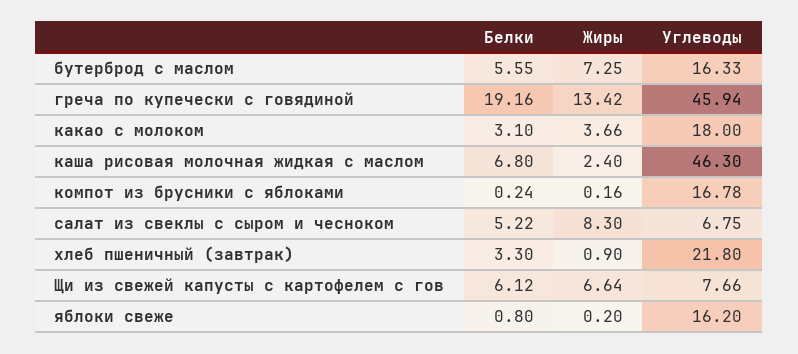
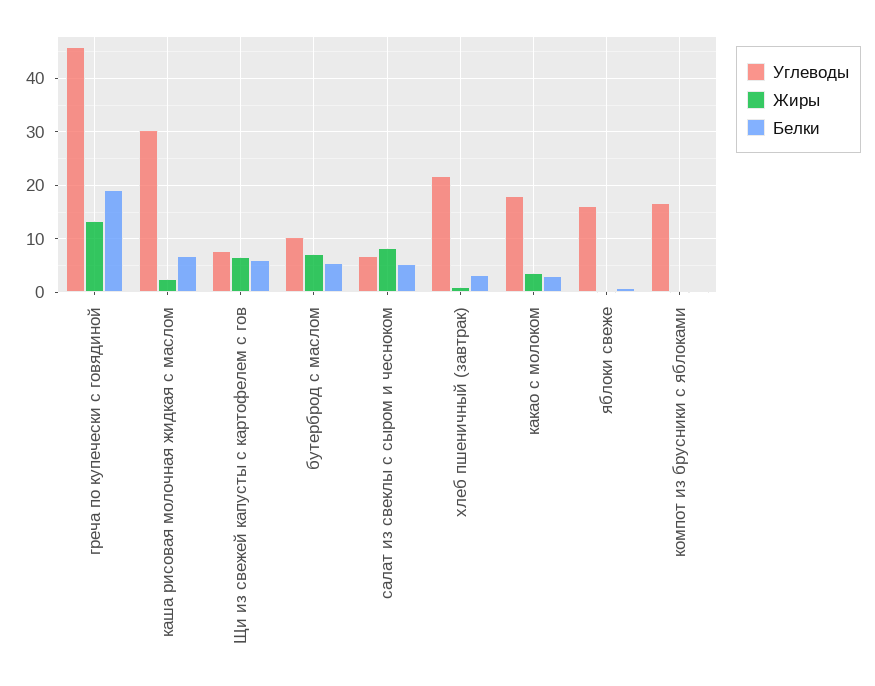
  {
    "Белки": {
      "бутерброд с маслом": 5.55,
      "греча по купечески с говядиной": 19.16,
      "какао с молоком": 3.1,
      "каша рисовая молочная жидкая с маслом": 6.8,
      "компот из брусники с яблоками": 0.24,
      "салат из свеклы с сыром и чесноком": 5.22,
      "хлеб пшеничный (завтрак)": 3.3,
      "Щи из свежей капусты с картофелем с гов": 6.12,
      "яблоки свеже": 0.8
    },
    "Жиры": {
      "бутерброд с маслом": 7.25,
      "греча по купечески с говядиной": 13.42,
      "какао с молоком": 3.66,
      "каша рисовая молочная жидкая с маслом": 2.4,
      "компот из брусники с яблоками": 0.16,
      "салат из свеклы с сыром и чесноком": 8.3,
      "хлеб пшеничный (завтрак)": 0.9,
      "Щи из свежей капусты с картофелем с гов": 6.64,
      "яблоки свеже": 0.2
    },
    "Углеводы": {
-     "бутерброд с маслом": 16.33,
+     "бутерброд с маслом": 10,
      "греча по купечески с говядиной": 45.94,
      "какао с молоком": 18,
-     "каша рисовая молочная жидкая с маслом": 46.3,
+     "каша рисовая молочная жидкая с маслом": 30,
      "компот из брусники с яблоками": 16.78,
      "салат из свеклы с сыром и чесноком": 6.75,
      "хлеб пшеничный (завтрак)": 21.8,
      "Щи из свежей капусты с картофелем с гов": 7.66,
      "яблоки свеже": 16.2
    }
  }

